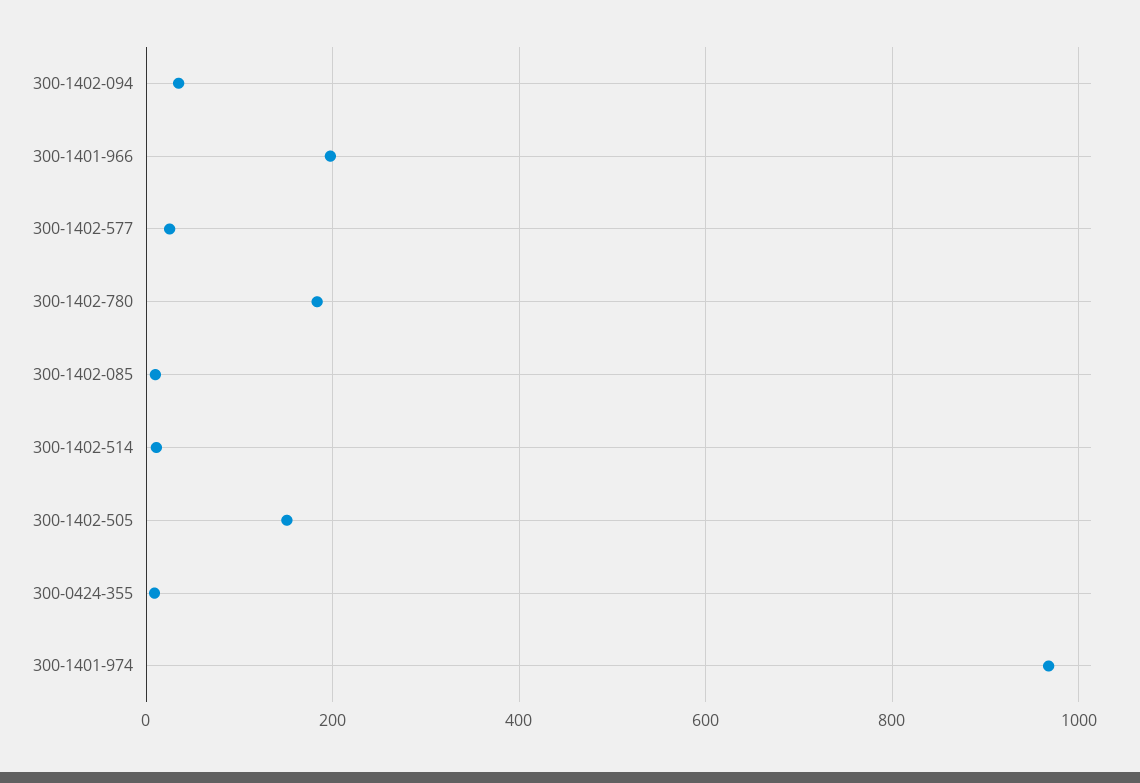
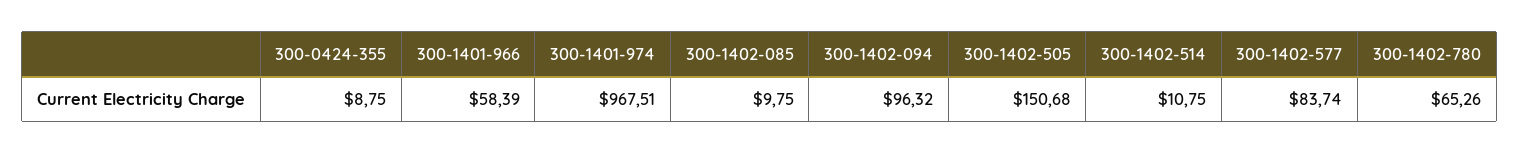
  {
-   "300-1402-094": 40,
+   "300-1402-094": 96.32,
-   "300-1401-966": 200,
+   "300-1401-966": 58.39,
-   "300-1402-577": 20,
+   "300-1402-577": 83.74,
-   "300-1402-780": 180,
+   "300-1402-780": 65.26,
    "300-1402-085": 9.75,
    "300-1402-514": 10.75,
    "300-1402-505": 150.68,
    "300-0424-355": 8.75,
    "300-1401-974": 967.51
  }

